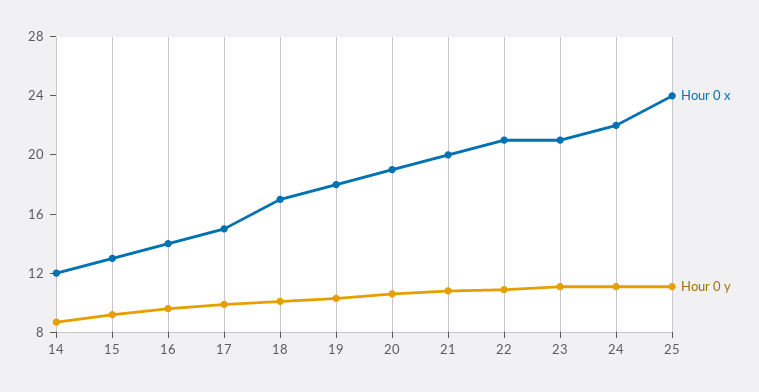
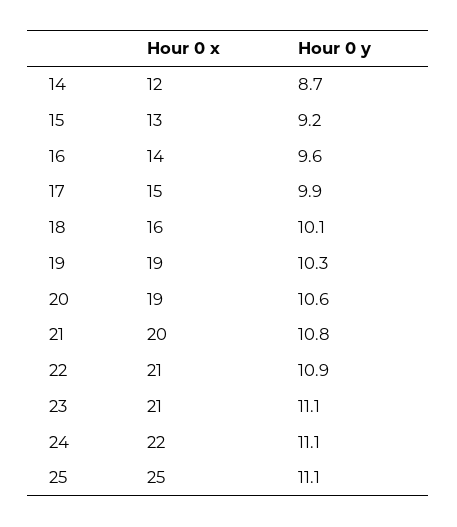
  {
    "Hour 0 x": {
      "14": 12,
      "15": 13,
      "16": 14,
      "17": 15,
-     "18": 17,
+     "18": 16,
-     "19": 18,
+     "19": 19,
      "20": 19,
      "21": 20,
      "22": 21,
      "23": 21,
      "24": 22,
-     "25": 24
+     "25": 25
    },
    "Hour 0 y": {
      "14": 8.7,
      "15": 9.2,
      "16": 9.6,
      "17": 9.9,
      "18": 10.1,
      "19": 10.3,
      "20": 10.6,
      "21": 10.8,
      "22": 10.9,
      "23": 11.1,
      "24": 11.1,
      "25": 11.1
    }
  }

